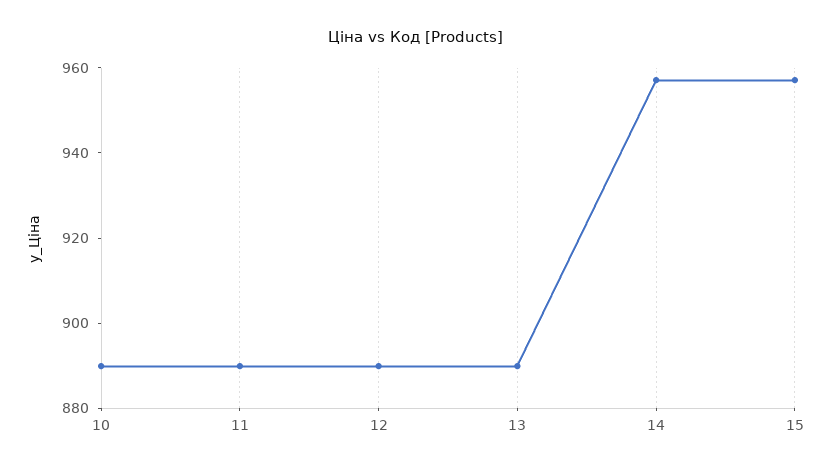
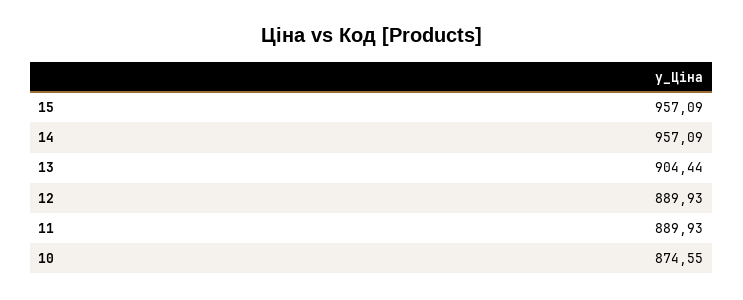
  {
-   "10": 890,
+   "10": 874.55,
    "11": 889.93,
    "12": 889.93,
-   "13": 890,
+   "13": 904.44,
    "14": 957.09,
    "15": 957.09
  }

